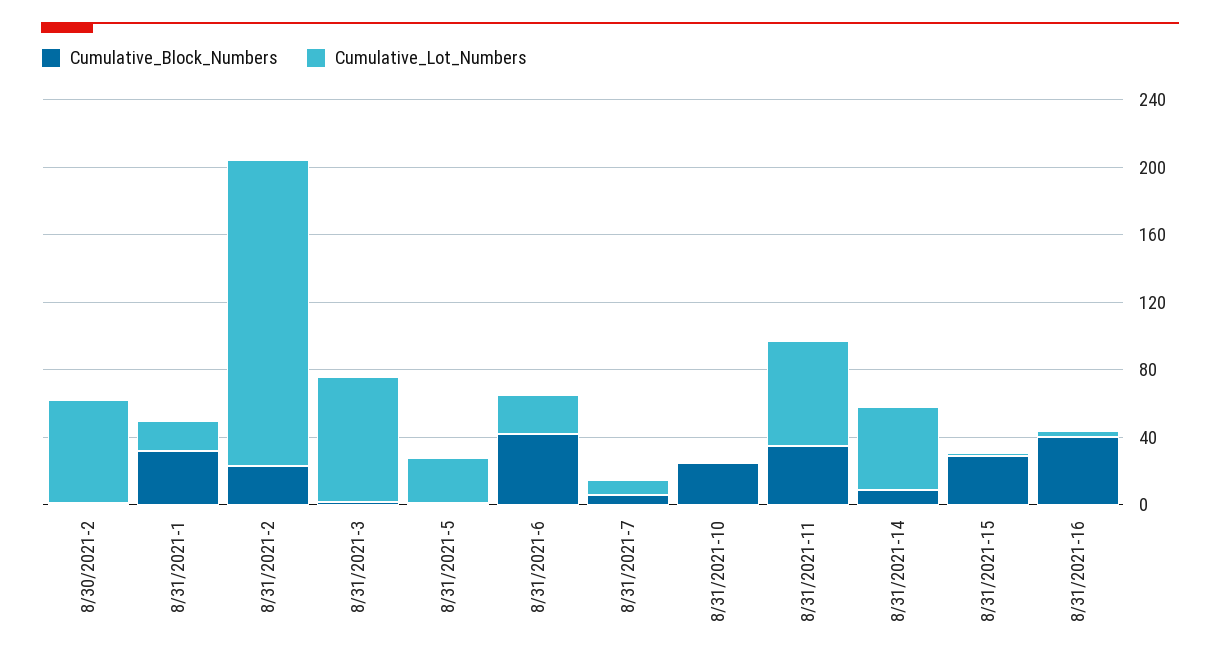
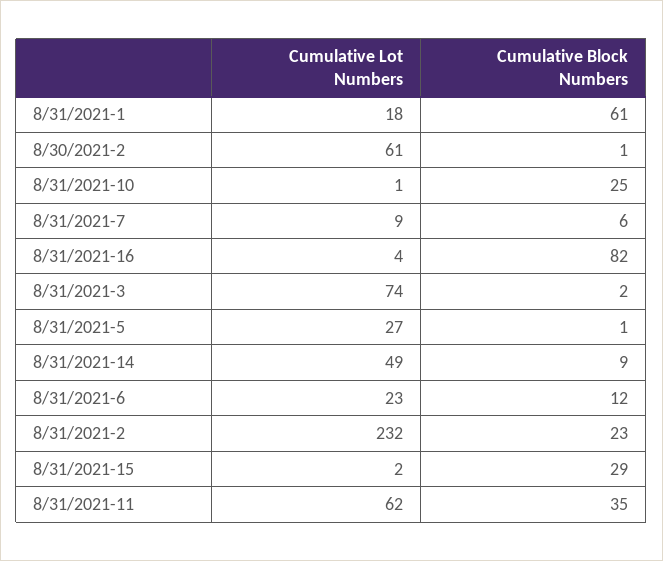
  {
    "Cumulative_Block_Numbers": {
      "8/30/2021-2": 1,
-     "8/31/2021-1": 30,
+     "8/31/2021-1": 61,
      "8/31/2021-2": 23,
      "8/31/2021-3": 2,
      "8/31/2021-5": 1,
-     "8/31/2021-6": 40,
+     "8/31/2021-6": 12,
      "8/31/2021-7": 6,
      "8/31/2021-10": 25,
      "8/31/2021-11": 35,
      "8/31/2021-14": 9,
      "8/31/2021-15": 29,
-     "8/31/2021-16": 40
+     "8/31/2021-16": 82
    },
    "Cumulative_Lot_Numbers": {
      "8/30/2021-2": 61,
      "8/31/2021-1": 18,
-     "8/31/2021-2": 180,
+     "8/31/2021-2": 232,
      "8/31/2021-3": 74,
      "8/31/2021-5": 27,
      "8/31/2021-6": 23,
      "8/31/2021-7": 9,
      "8/31/2021-10": 1,
      "8/31/2021-11": 62,
      "8/31/2021-14": 49,
      "8/31/2021-15": 2,
      "8/31/2021-16": 4
    }
  }

